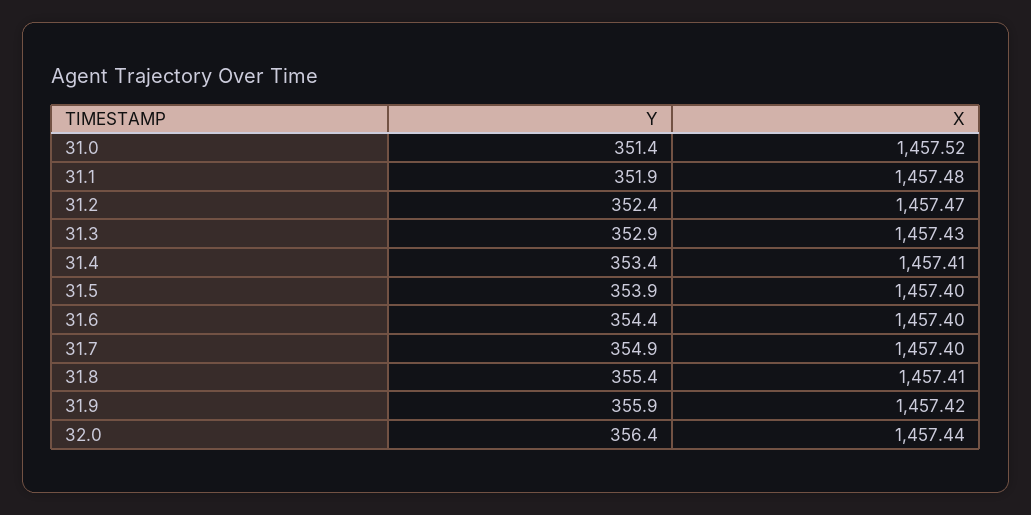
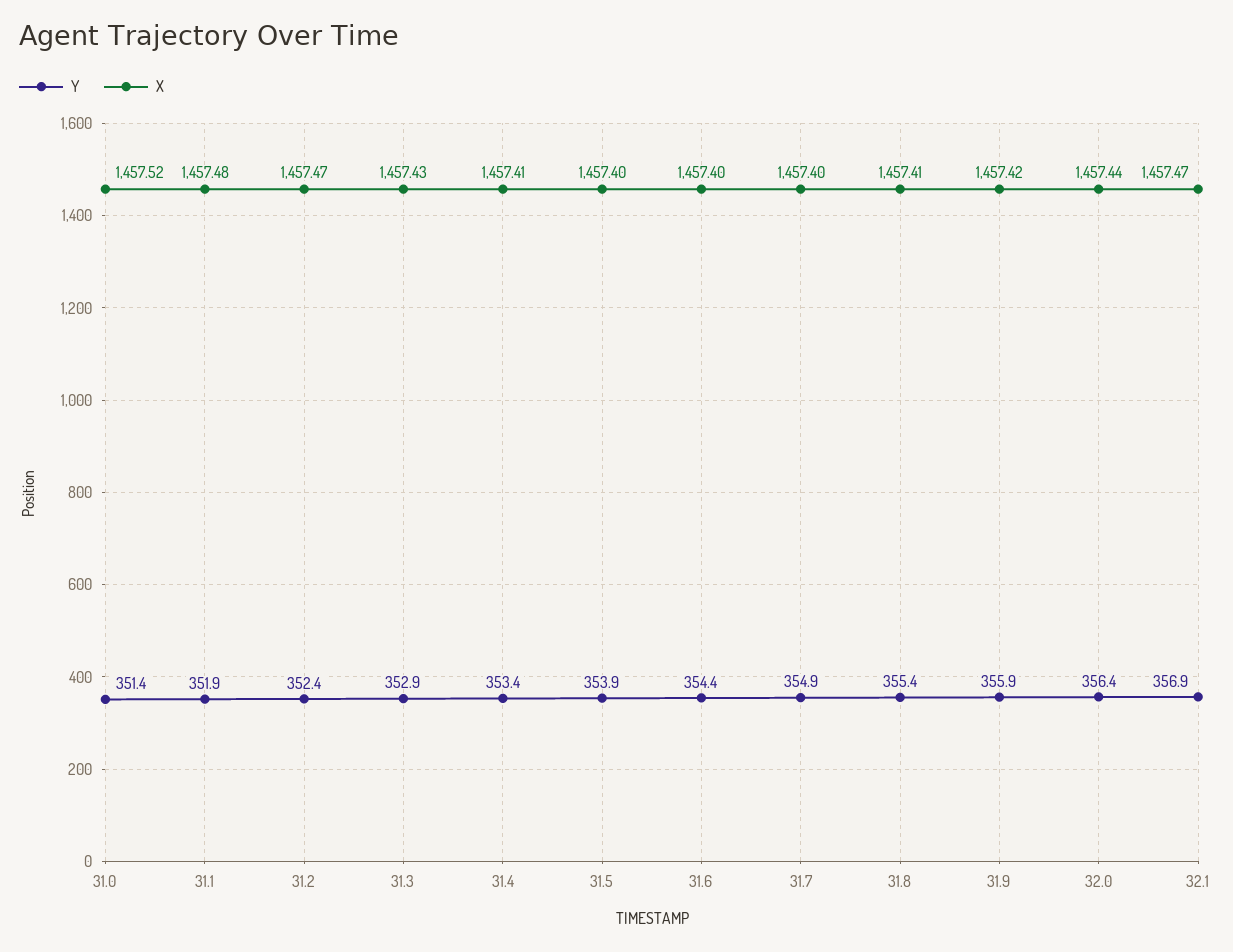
  {
    "Y": {
      "31.0": 351.4,
      "31.1": 351.9,
      "31.2": 352.4,
      "31.3": 352.9,
      "31.4": 353.4,
      "31.5": 353.9,
      "31.6": 354.4,
      "31.7": 354.9,
      "31.8": 355.4,
      "31.9": 355.9,
-     "32.0": 356.4
+     "32.0": 356.4,
+     "32.1": 356.9
    },
    "X": {
      "31.0": 1457.52,
      "31.1": 1457.48,
      "31.2": 1457.47,
      "31.3": 1457.43,
      "31.4": 1457.41,
      "31.5": 1457.4,
      "31.6": 1457.4,
      "31.7": 1457.4,
      "31.8": 1457.41,
      "31.9": 1457.42,
-     "32.0": 1457.44
+     "32.0": 1457.44,
+     "32.1": 1457.47
    }
  }

